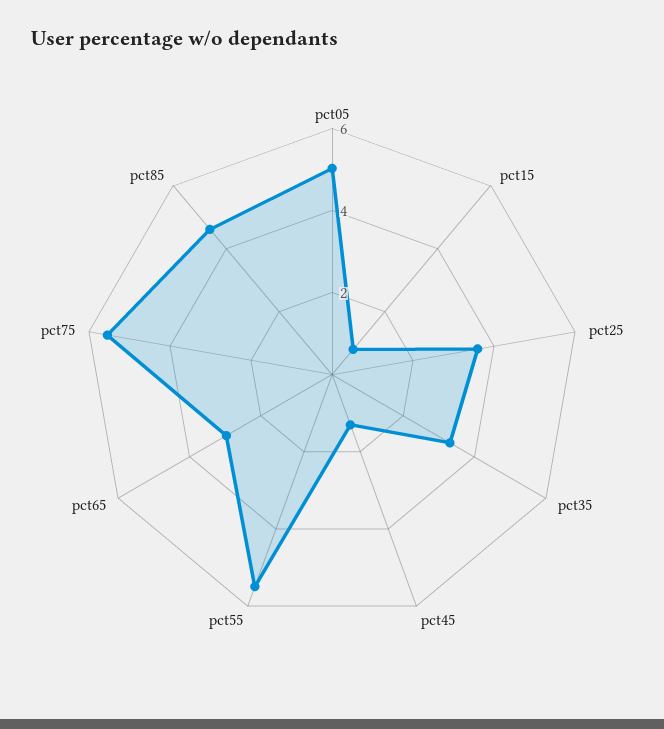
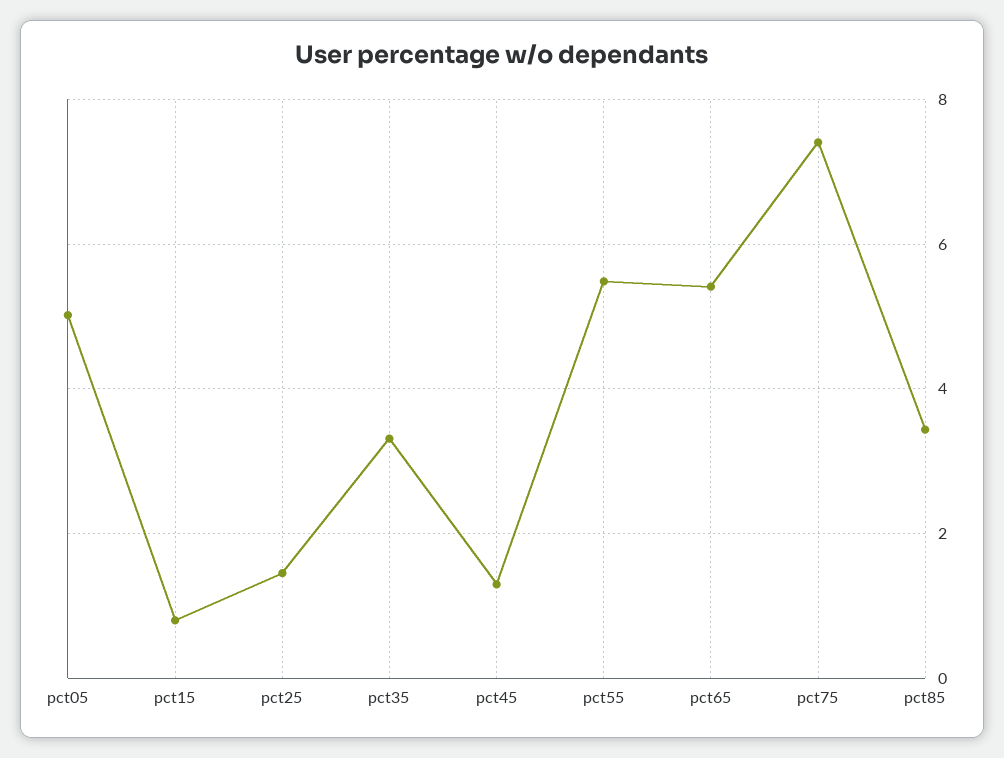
  {
    "pct05": 5,
    "pct15": 0.8,
-   "pct25": 3.5,
+   "pct25": 1.4,
    "pct35": 3.4,
    "pct45": 1.2,
    "pct55": 5.4,
-   "pct65": 3,
+   "pct65": 5.4,
-   "pct75": 5.5,
+   "pct75": 7.4,
-   "pct85": 4.5
+   "pct85": 3.4
  }

